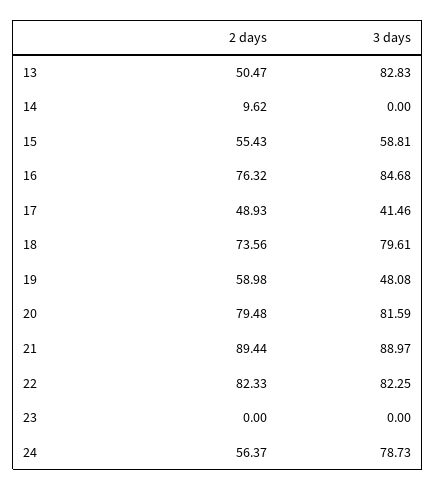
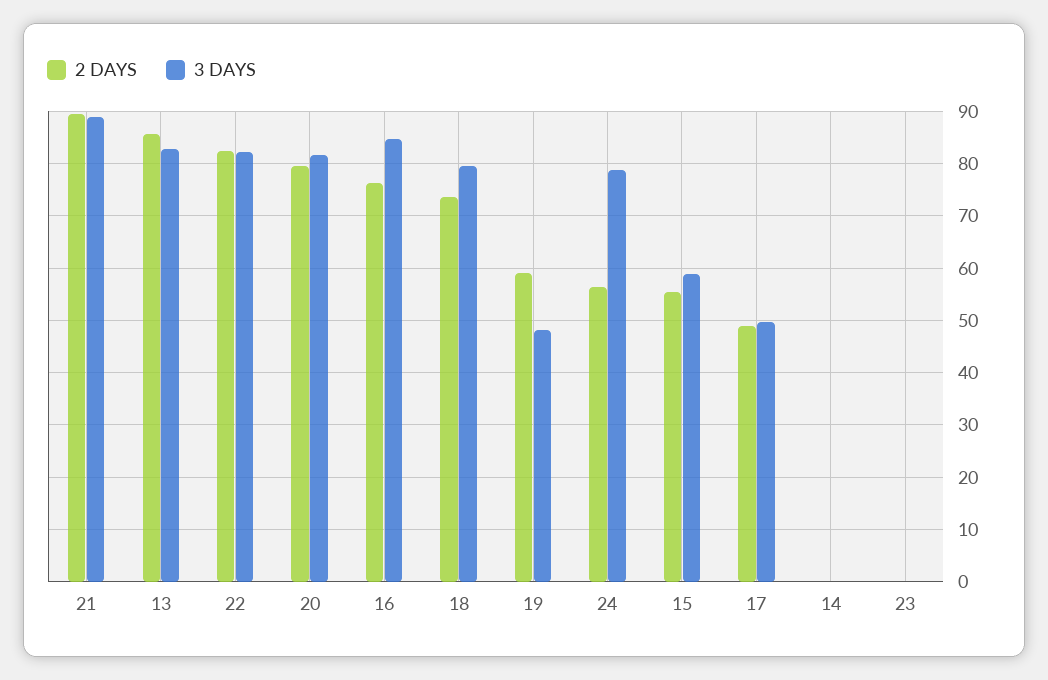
  {
    "2 days": {
-     "13": 50.47,
+     "13": 86,
-     "14": 9.62,
+     "14": 0,
      "15": 55.43,
      "16": 76.32,
      "17": 48.93,
      "18": 73.56,
      "19": 58.98,
      "20": 79.48,
      "21": 89.44,
      "22": 82.33,
      "23": 0,
      "24": 56.37
    },
    "3 days": {
      "13": 82.83,
      "14": 0,
      "15": 58.81,
      "16": 84.68,
-     "17": 41.46,
+     "17": 50,
      "18": 79.61,
      "19": 48.08,
      "20": 81.59,
      "21": 88.97,
      "22": 82.25,
      "23": 0,
      "24": 78.73
    }
  }

